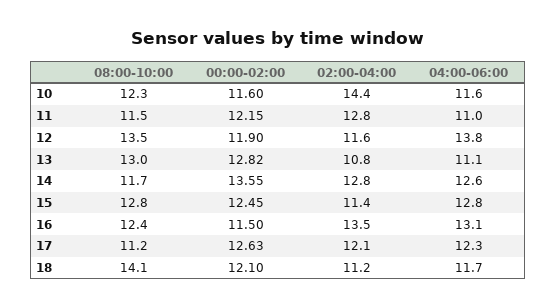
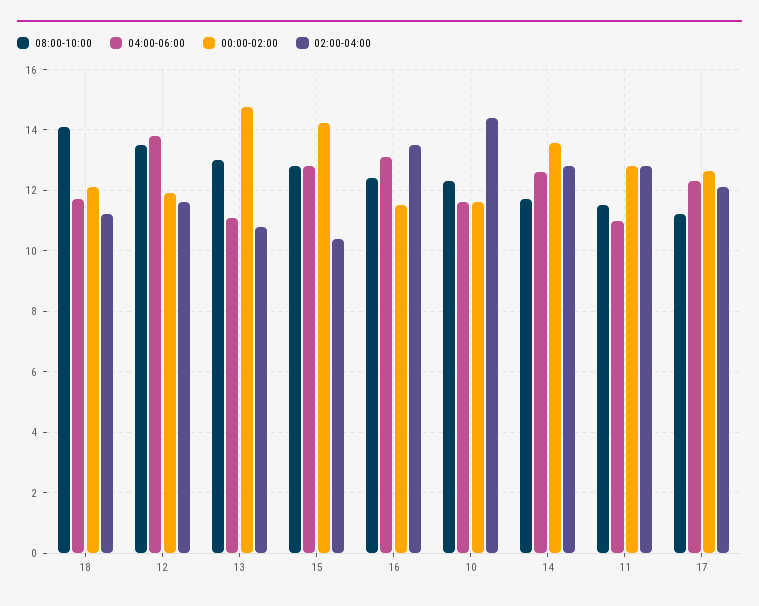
  {
    "08:00-10:00": {
      "10": 12.3,
      "11": 11.5,
      "12": 13.5,
      "13": 13,
      "14": 11.7,
      "15": 12.8,
      "16": 12.4,
      "17": 11.2,
      "18": 14.1
    },
    "00:00-02:00": {
      "10": 11.6,
-     "11": 12.15,
+     "11": 12.8,
      "12": 11.9,
-     "13": 12.82,
+     "13": 14.8,
      "14": 13.55,
-     "15": 12.45,
+     "15": 14.2,
      "16": 11.5,
      "17": 12.63,
      "18": 12.1
    },
    "02:00-04:00": {
      "10": 14.4,
      "11": 12.8,
      "12": 11.6,
      "13": 10.8,
      "14": 12.8,
-     "15": 11.4,
+     "15": 10.4,
      "16": 13.5,
      "17": 12.1,
      "18": 11.2
    },
    "04:00-06:00": {
      "10": 11.6,
      "11": 11,
      "12": 13.8,
      "13": 11.1,
      "14": 12.6,
      "15": 12.8,
      "16": 13.1,
      "17": 12.3,
      "18": 11.7
    }
  }

